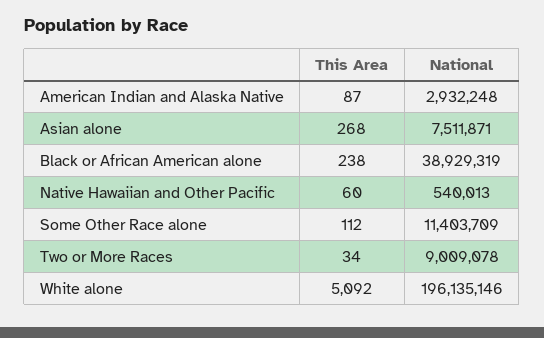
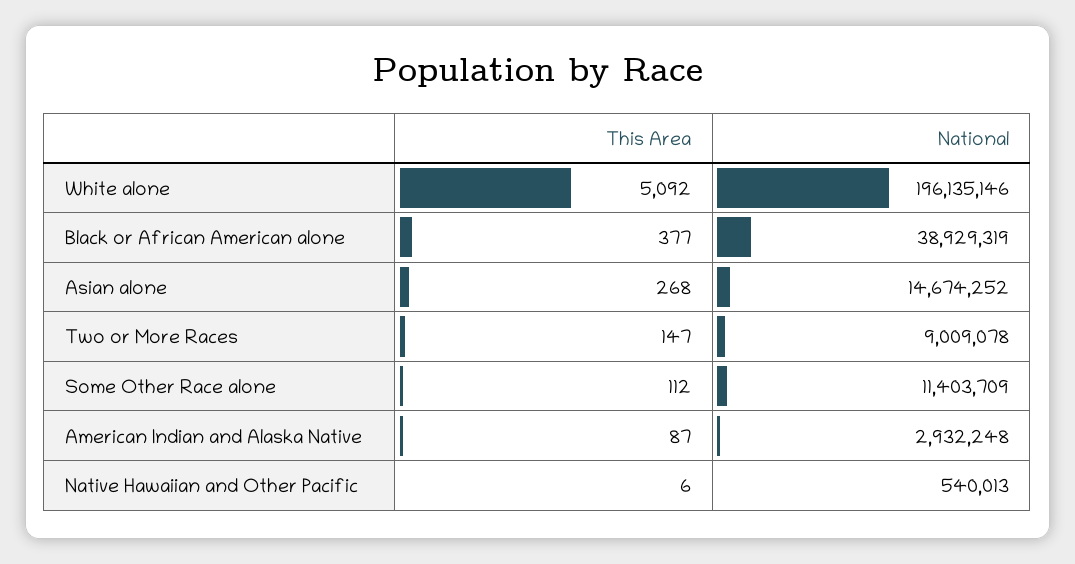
  {
    "This Area": {
      "American Indian and Alaska Native": 87,
      "Asian alone": 268,
-     "Black or African American alone": 238,
+     "Black or African American alone": 377,
-     "Native Hawaiian and Other Pacific": 60,
+     "Native Hawaiian and Other Pacific": 6,
      "Some Other Race alone": 112,
-     "Two or More Races": 34,
+     "Two or More Races": 147,
      "White alone": 5092
    },
    "National": {
      "American Indian and Alaska Native": 2932248,
-     "Asian alone": 7511871,
+     "Asian alone": 14674252,
      "Black or African American alone": 38929319,
      "Native Hawaiian and Other Pacific": 540013,
      "Some Other Race alone": 11403709,
      "Two or More Races": 9009078,
      "White alone": 196135146
    }
  }

